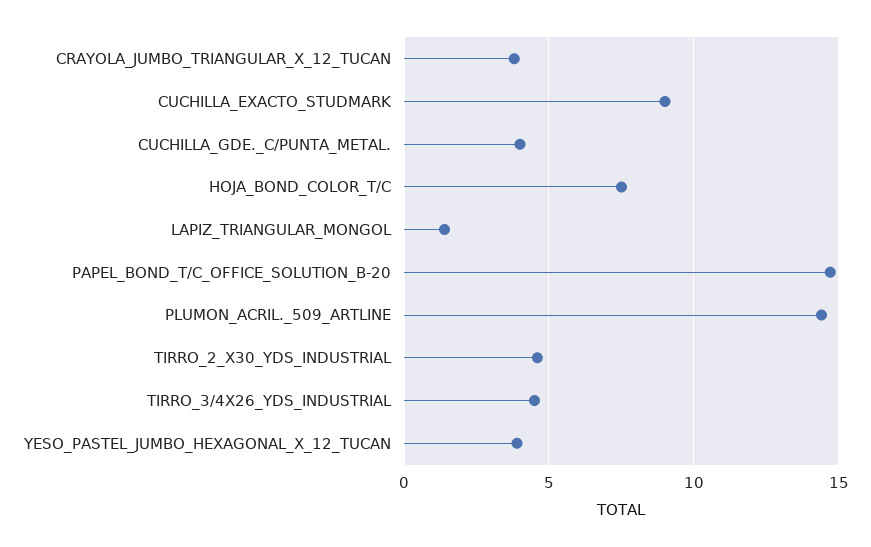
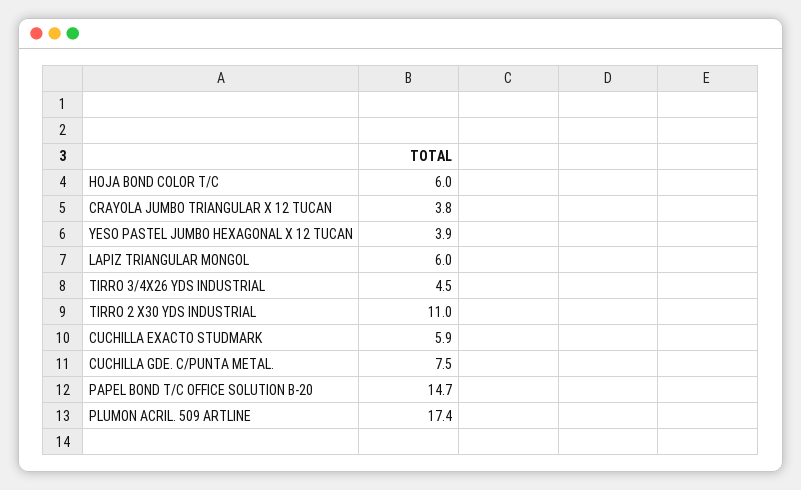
  {
    "CRAYOLA_JUMBO_TRIANGULAR_X_12_TUCAN": 3.8,
-   "CUCHILLA_EXACTO_STUDMARK": 9,
+   "CUCHILLA_EXACTO_STUDMARK": 5.9,
-   "CUCHILLA_GDE._C/PUNTA_METAL.": 4,
+   "CUCHILLA_GDE._C/PUNTA_METAL.": 7.5,
-   "HOJA_BOND_COLOR_T/C": 7.5,
+   "HOJA_BOND_COLOR_T/C": 6,
-   "LAPIZ_TRIANGULAR_MONGOL": 1.5,
+   "LAPIZ_TRIANGULAR_MONGOL": 6,
    "PAPEL_BOND_T/C_OFFICE_SOLUTION_B-20": 14.7,
-   "PLUMON_ACRIL._509_ARTLINE": 14.5,
+   "PLUMON_ACRIL._509_ARTLINE": 17.4,
-   "TIRRO_2_X30_YDS_INDUSTRIAL": 4.5,
+   "TIRRO_2_X30_YDS_INDUSTRIAL": 11,
    "TIRRO_3/4X26_YDS_INDUSTRIAL": 4.5,
    "YESO_PASTEL_JUMBO_HEXAGONAL_X_12_TUCAN": 3.9
  }

